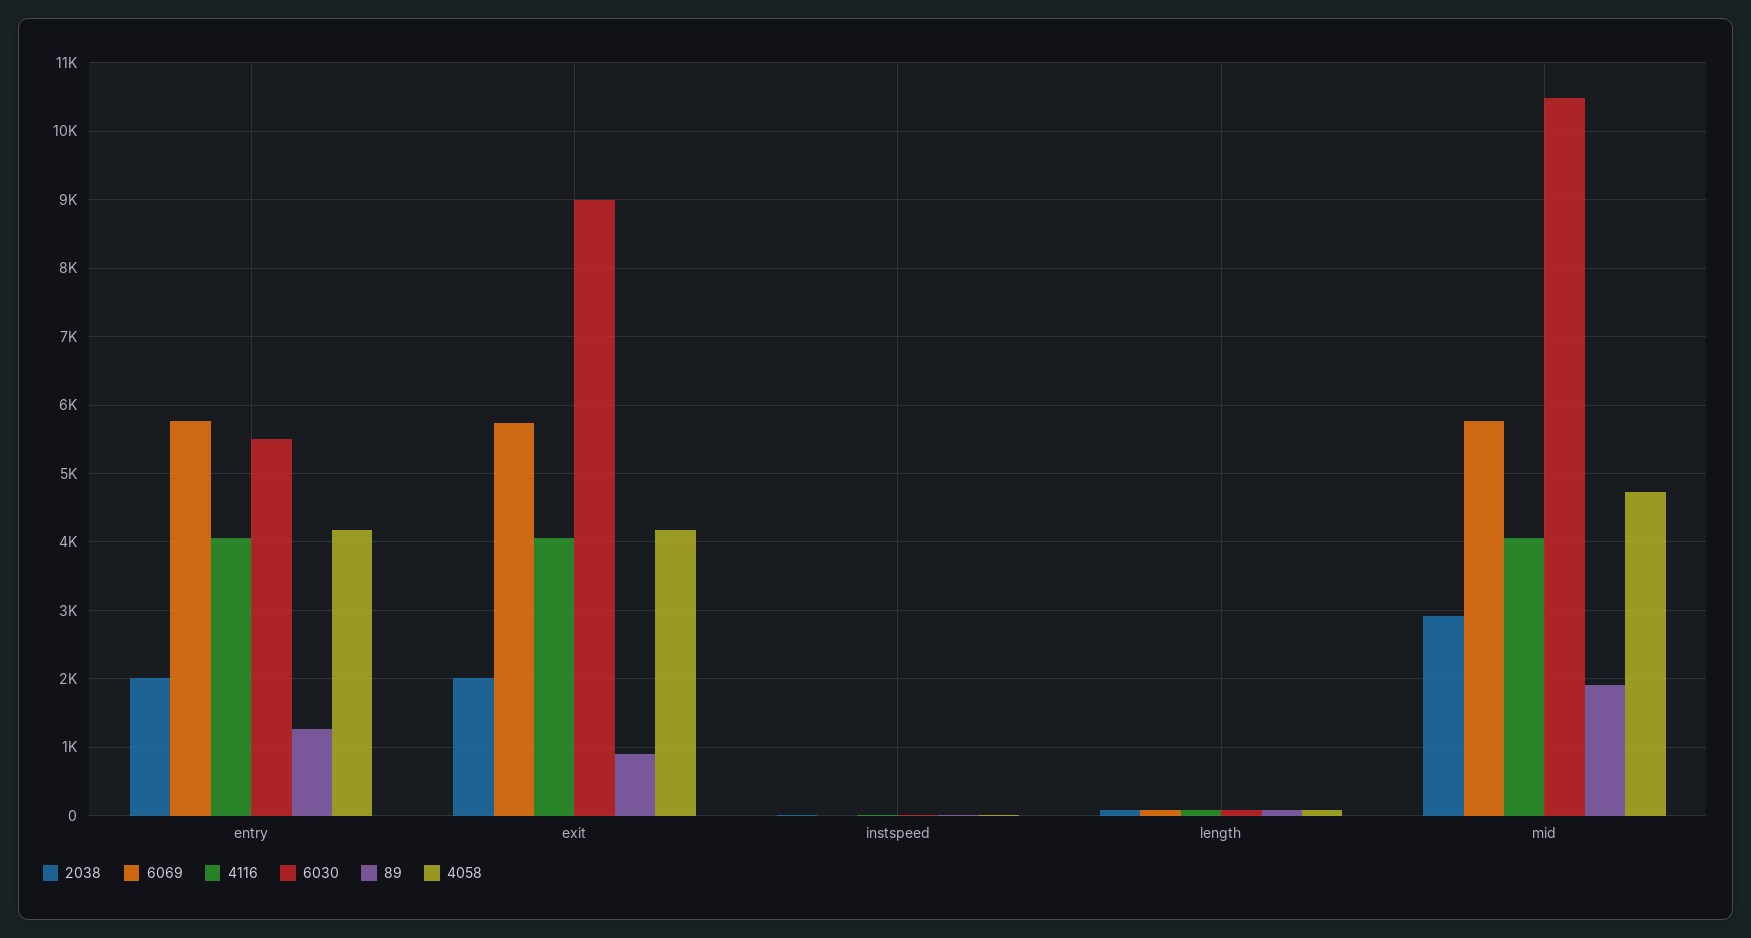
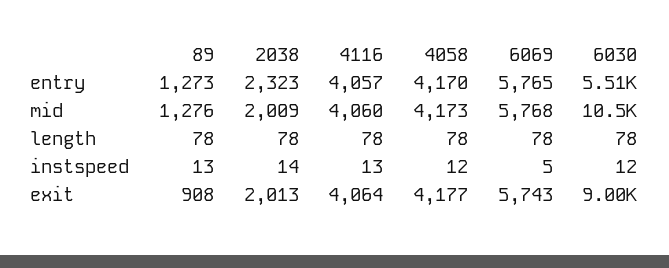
  {
    "2038": {
-     "entry": 2000,
+     "entry": 2323,
      "exit": 2013,
      "instspeed": 14,
      "length": 78,
-     "mid": 2900
+     "mid": 2009
    },
    "6069": {
      "entry": 5765,
      "exit": 5743,
      "instspeed": 5,
      "length": 78,
      "mid": 5768
    },
    "4116": {
      "entry": 4057,
      "exit": 4064,
      "instspeed": 13,
      "length": 78,
      "mid": 4060
    },
    "6030": {
      "entry": 5510,
      "exit": 9000,
      "instspeed": 12,
      "length": 78,
      "mid": 10500
    },
    "89": {
      "entry": 1273,
      "exit": 908,
      "instspeed": 13,
      "length": 78,
-     "mid": 1900
+     "mid": 1276
    },
    "4058": {
      "entry": 4170,
      "exit": 4177,
      "instspeed": 12,
      "length": 78,
-     "mid": 4700
+     "mid": 4173
    }
  }

